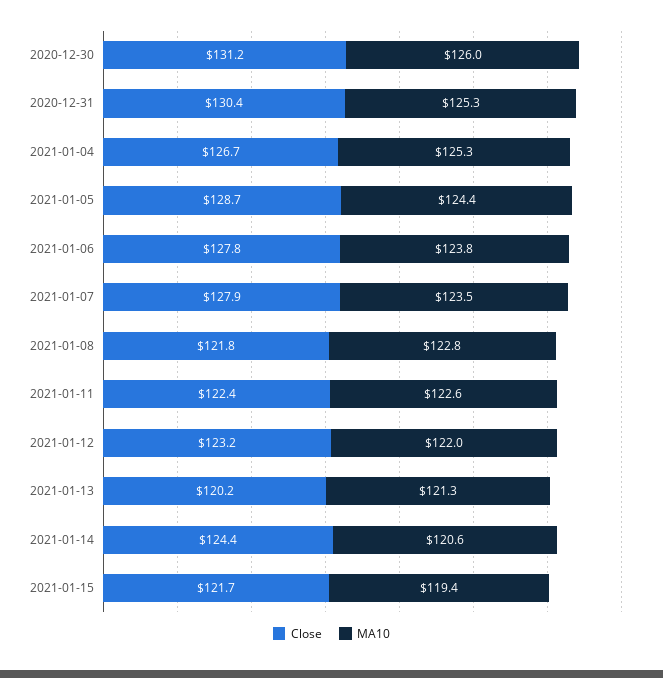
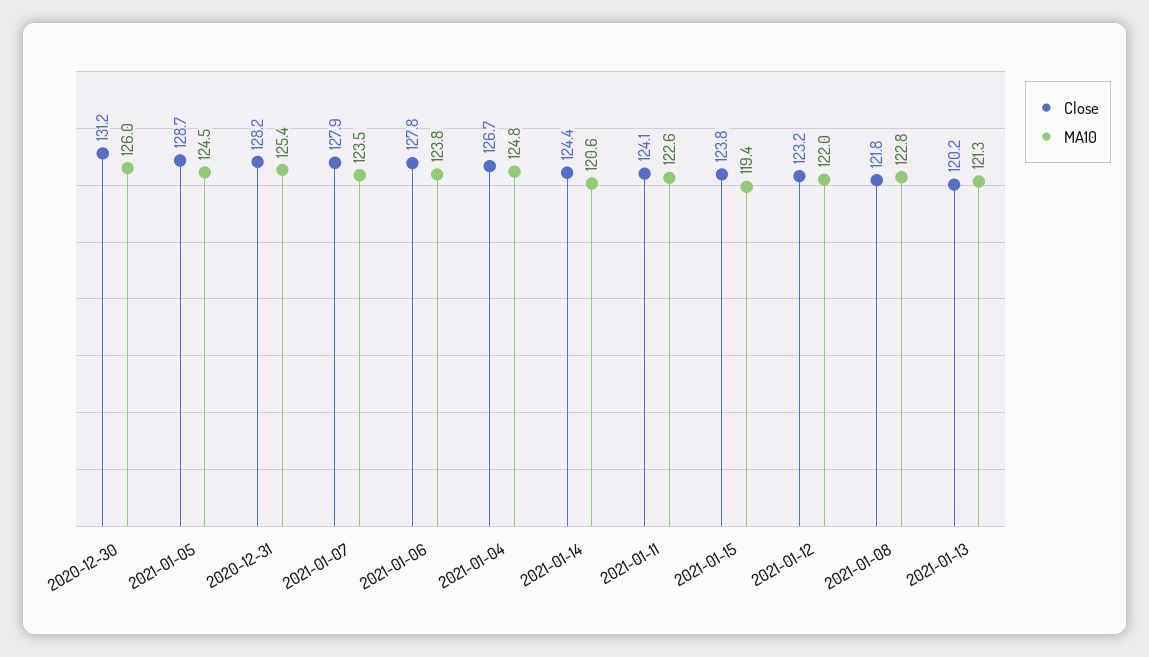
  {
    "Close": {
      "2020-12-30": 131.2,
-     "2020-12-31": 130.4,
+     "2020-12-31": 128.2,
      "2021-01-04": 126.7,
      "2021-01-05": 128.7,
      "2021-01-06": 127.8,
      "2021-01-07": 127.9,
      "2021-01-08": 121.8,
-     "2021-01-11": 122.4,
+     "2021-01-11": 124.1,
      "2021-01-12": 123.2,
      "2021-01-13": 120.2,
      "2021-01-14": 124.4,
-     "2021-01-15": 121.7
+     "2021-01-15": 123.8
    },
    "MA10": {
      "2020-12-30": 126,
-     "2020-12-31": 125.3,
+     "2020-12-31": 125.4,
-     "2021-01-04": 125.3,
+     "2021-01-04": 124.8,
-     "2021-01-05": 124.4,
+     "2021-01-05": 124.5,
      "2021-01-06": 123.8,
      "2021-01-07": 123.5,
      "2021-01-08": 122.8,
      "2021-01-11": 122.6,
      "2021-01-12": 122,
      "2021-01-13": 121.3,
      "2021-01-14": 120.6,
      "2021-01-15": 119.4
    }
  }

